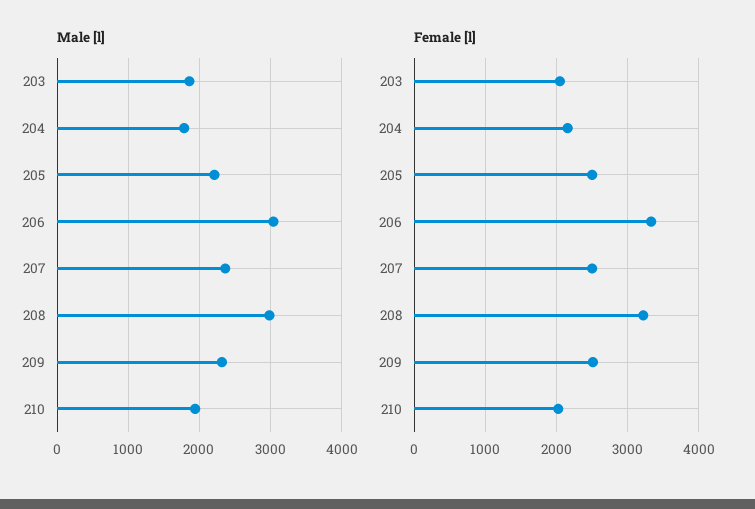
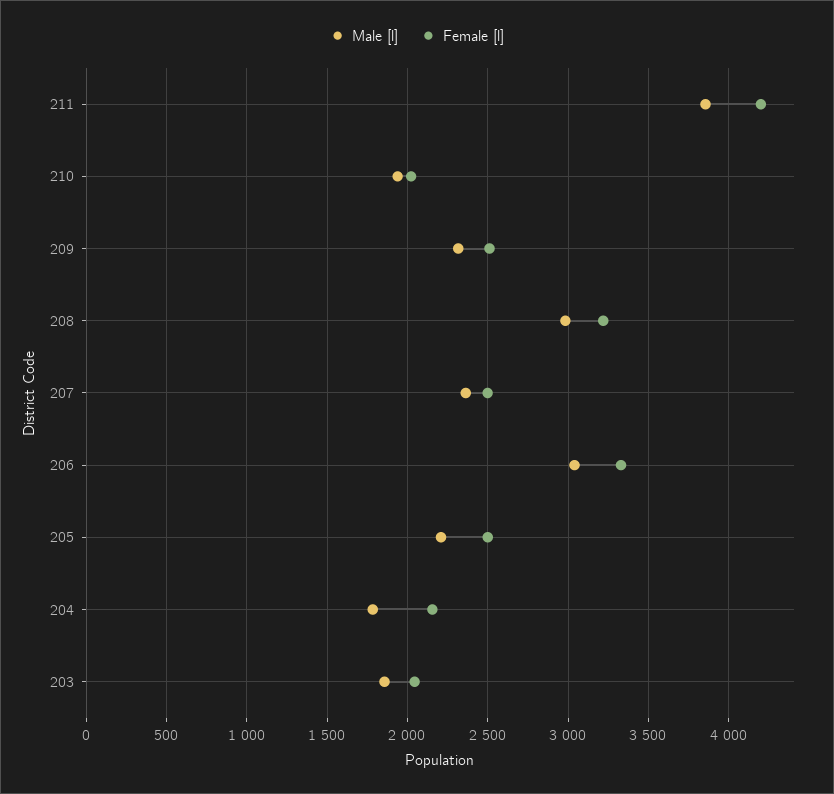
  {
    "Male [l]": {
      "203": 1850,
      "204": 1800,
      "205": 2200,
      "206": 3050,
      "207": 2350,
      "208": 3000,
      "209": 2300,
-     "210": 1950
+     "210": 1950,
+     "211": 3850
    },
    "Female [l]": {
      "203": 2050,
      "204": 2150,
      "205": 2500,
      "206": 3350,
      "207": 2500,
      "208": 3200,
      "209": 2500,
-     "210": 2000
+     "210": 2000,
+     "211": 4200
    }
  }

